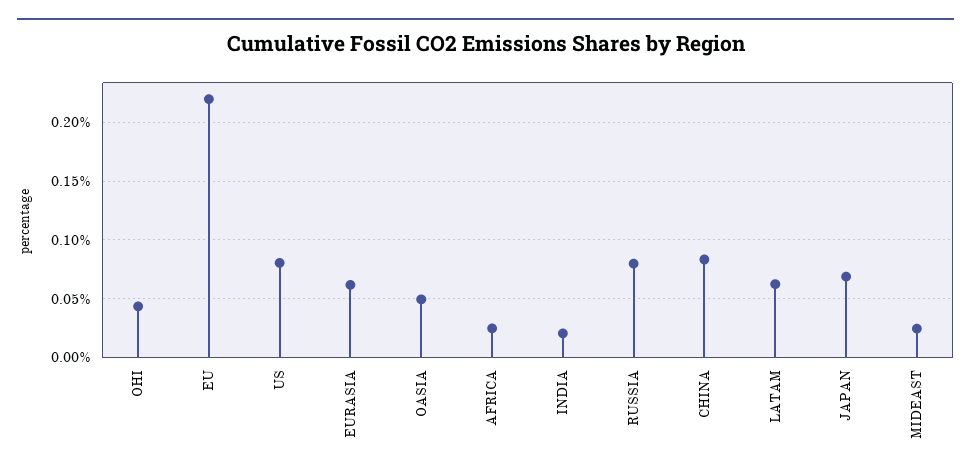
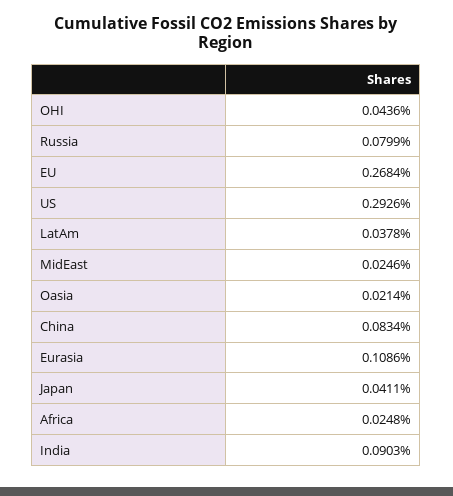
  {
    "OHI": 0.0436,
-   "EU": 0.22,
+   "EU": 0.2684,
-   "US": 0.08,
+   "US": 0.2926,
-   "EURASIA": 0.06,
+   "EURASIA": 0.1086,
-   "OASIA": 0.05,
+   "OASIA": 0.0214,
    "AFRICA": 0.0248,
-   "INDIA": 0.02,
+   "INDIA": 0.0903,
    "RUSSIA": 0.0799,
    "CHINA": 0.0834,
-   "LATAM": 0.06,
+   "LATAM": 0.0378,
-   "JAPAN": 0.07,
+   "JAPAN": 0.0411,
    "MIDEAST": 0.0246
  }

